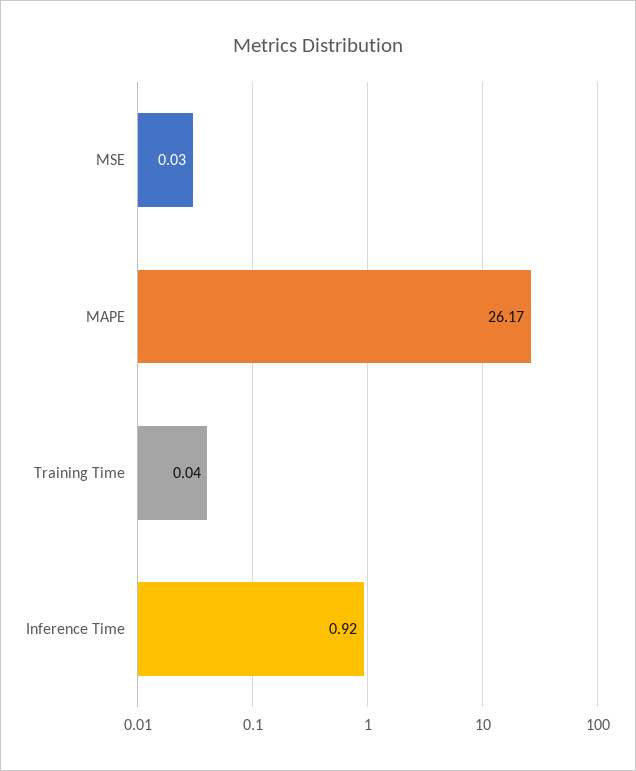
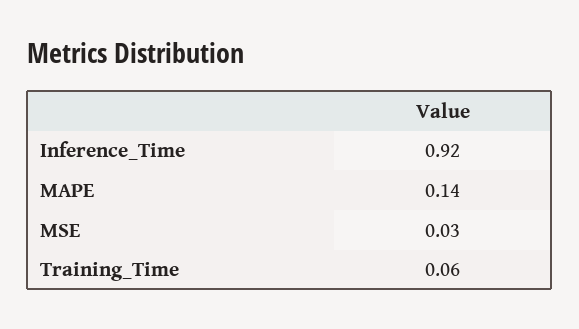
  {
    "MSE": 0.03,
-   "MAPE": 26.17,
+   "MAPE": 0.14,
-   "Training Time": 0.04,
+   "Training Time": 0.06,
    "Inference Time": 0.92
  }

